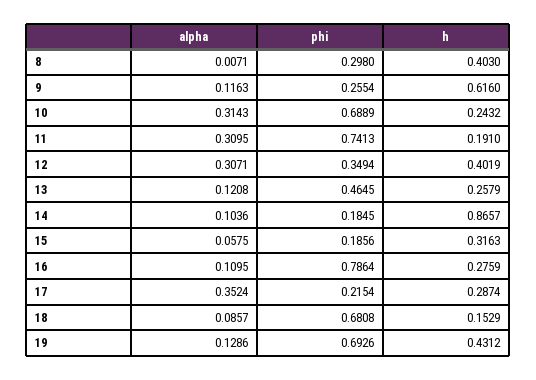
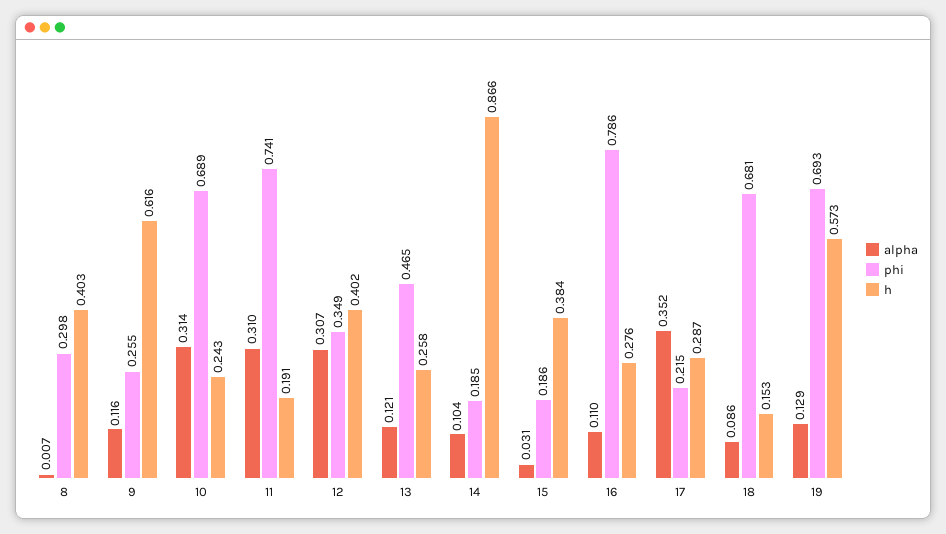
  {
    "alpha": {
      "8": 0.0071,
      "9": 0.1163,
      "10": 0.3143,
      "11": 0.3095,
      "12": 0.3071,
      "13": 0.1208,
      "14": 0.1036,
-     "15": 0.0575,
+     "15": 0.031,
      "16": 0.1095,
      "17": 0.3524,
      "18": 0.0857,
      "19": 0.1286
    },
    "phi": {
      "8": 0.298,
      "9": 0.2554,
      "10": 0.6889,
      "11": 0.7413,
      "12": 0.3494,
      "13": 0.4645,
      "14": 0.1845,
      "15": 0.1856,
      "16": 0.7864,
      "17": 0.2154,
      "18": 0.6808,
      "19": 0.6926
    },
    "h": {
      "8": 0.403,
      "9": 0.616,
      "10": 0.2432,
      "11": 0.191,
      "12": 0.4019,
      "13": 0.2579,
      "14": 0.8657,
-     "15": 0.3163,
+     "15": 0.384,
      "16": 0.2759,
      "17": 0.2874,
      "18": 0.1529,
-     "19": 0.4312
+     "19": 0.573
    }
  }

